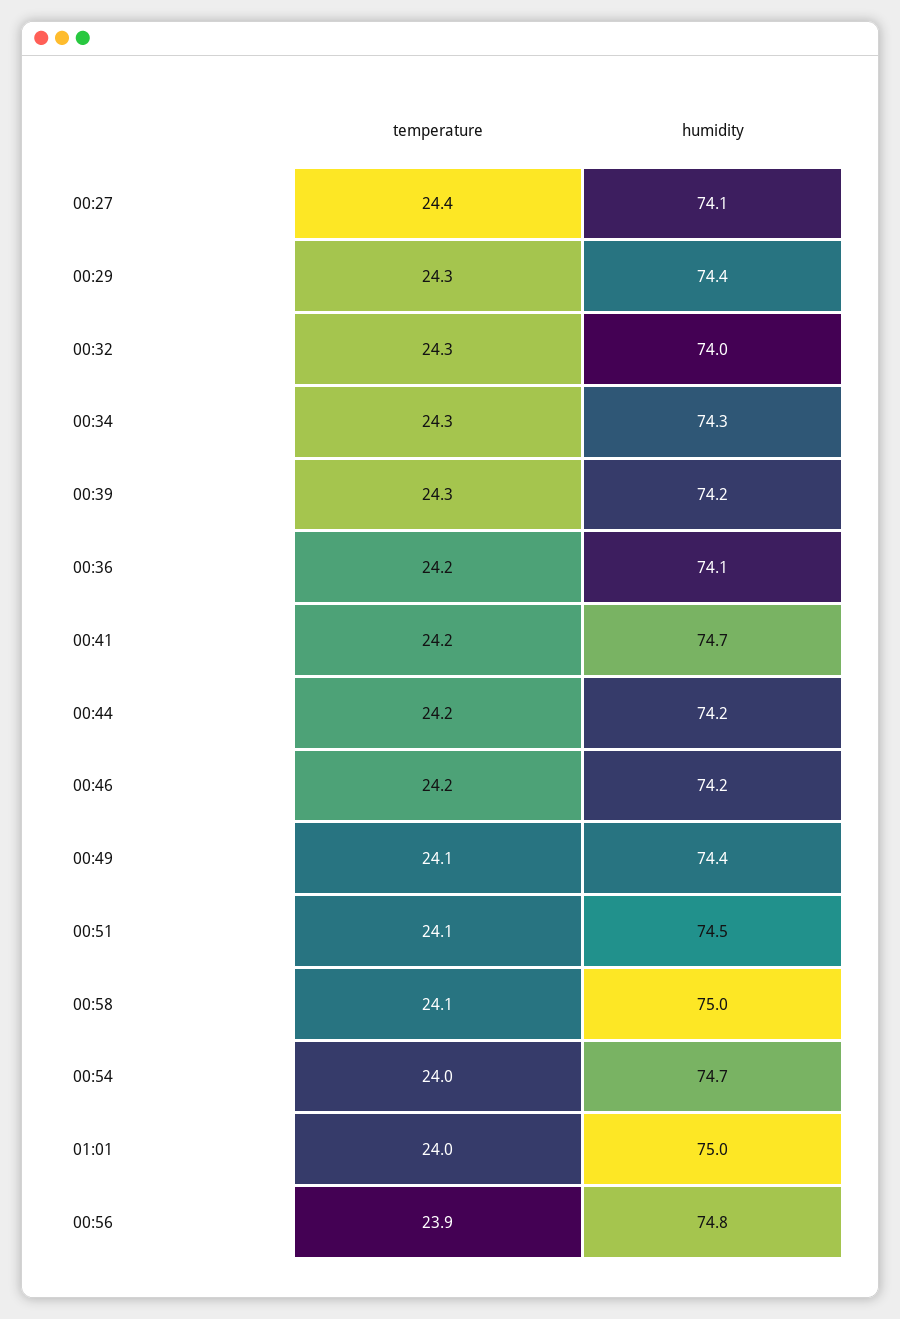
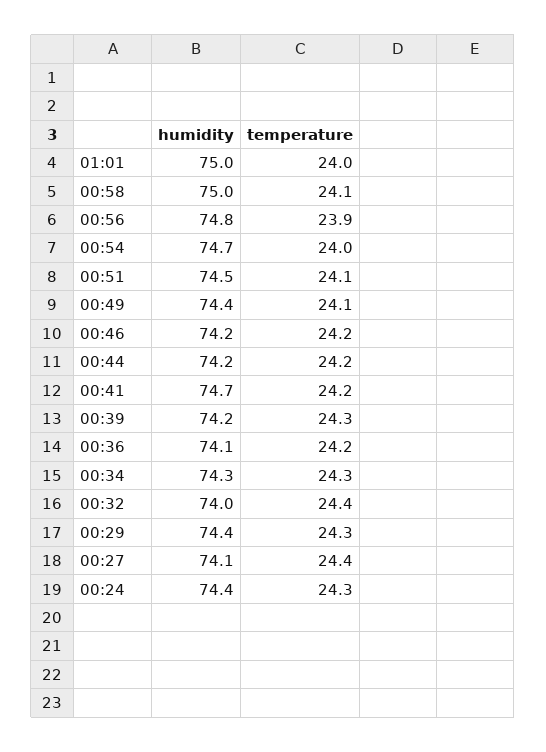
  {
    "temperature": {
      "00:27": 24.4,
      "00:29": 24.3,
-     "00:32": 24.3,
+     "00:32": 24.4,
      "00:34": 24.3,
      "00:39": 24.3,
      "00:36": 24.2,
      "00:41": 24.2,
      "00:44": 24.2,
      "00:46": 24.2,
      "00:49": 24.1,
      "00:51": 24.1,
      "00:58": 24.1,
      "00:54": 24,
      "01:01": 24,
-     "00:56": 23.9
+     "00:56": 23.9,
+     "00:24": 24.3
    },
    "humidity": {
      "00:27": 74.1,
      "00:29": 74.4,
      "00:32": 74,
      "00:34": 74.3,
      "00:39": 74.2,
      "00:36": 74.1,
      "00:41": 74.7,
      "00:44": 74.2,
      "00:46": 74.2,
      "00:49": 74.4,
      "00:51": 74.5,
      "00:58": 75,
      "00:54": 74.7,
      "01:01": 75,
-     "00:56": 74.8
+     "00:56": 74.8,
+     "00:24": 74.4
    }
  }

